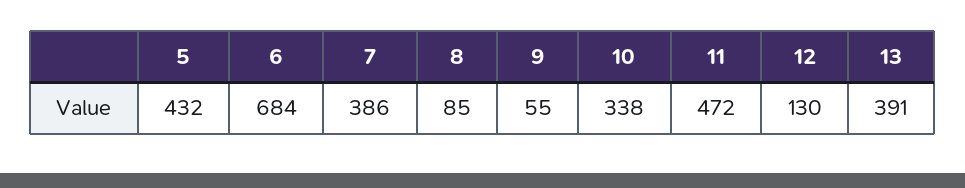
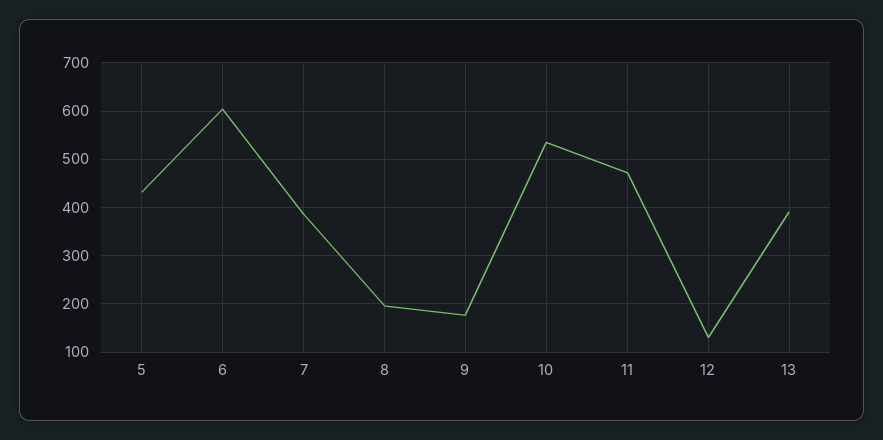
  {
    "5": 432,
-   "6": 684,
+   "6": 600,
    "7": 386,
-   "8": 85,
+   "8": 200,
-   "9": 55,
+   "9": 180,
-   "10": 338,
+   "10": 540,
    "11": 472,
    "12": 130,
    "13": 391
  }

